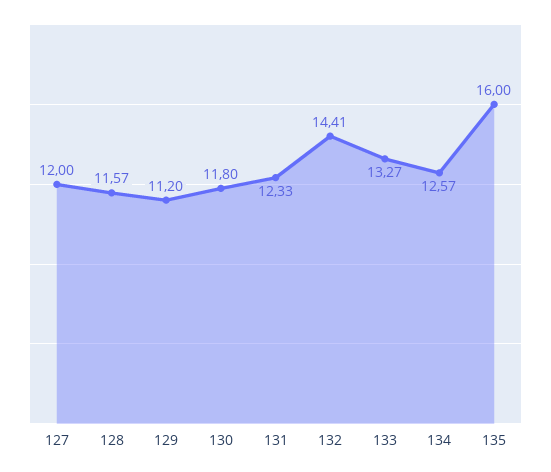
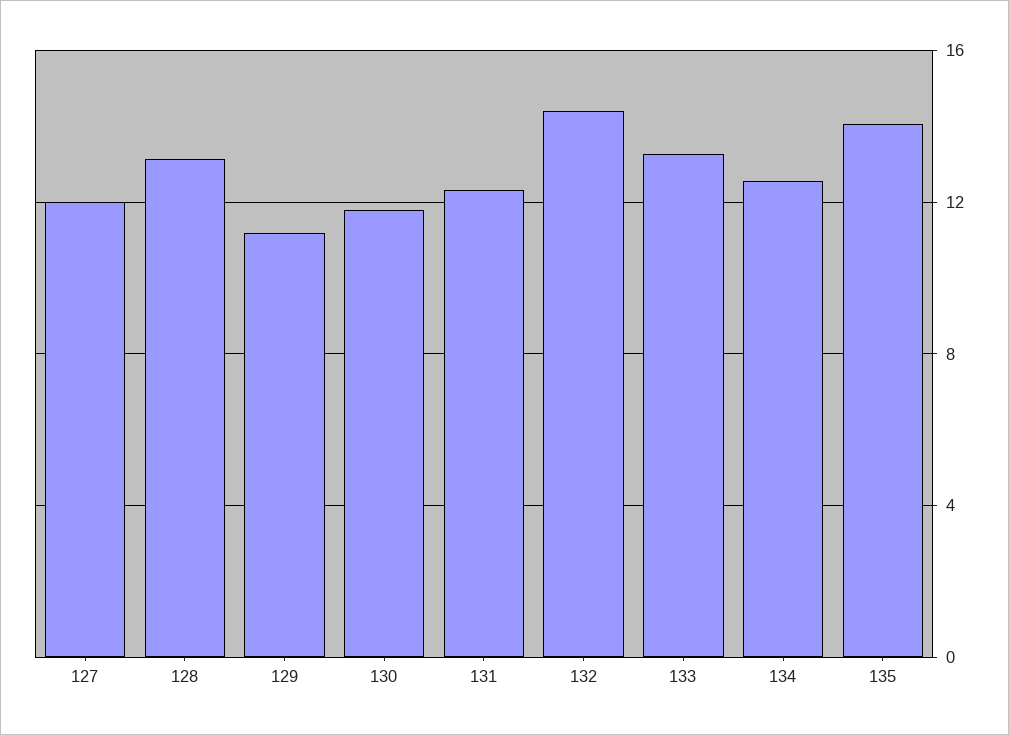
  {
    "127": 12,
-   "128": 11.57,
+   "128": 13,
    "129": 11.2,
    "130": 11.8,
    "131": 12.33,
    "132": 14.41,
    "133": 13.27,
    "134": 12.57,
-   "135": 16
+   "135": 14
  }

